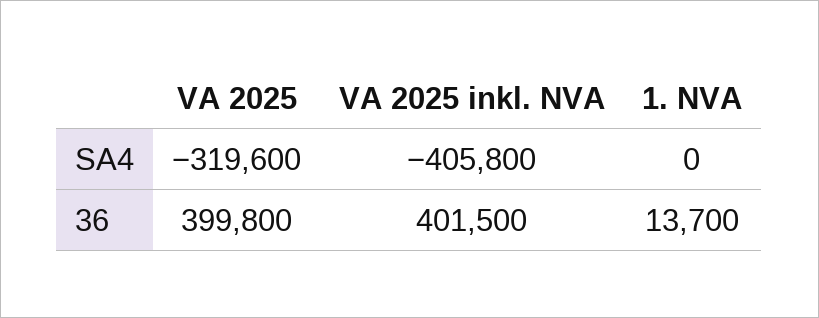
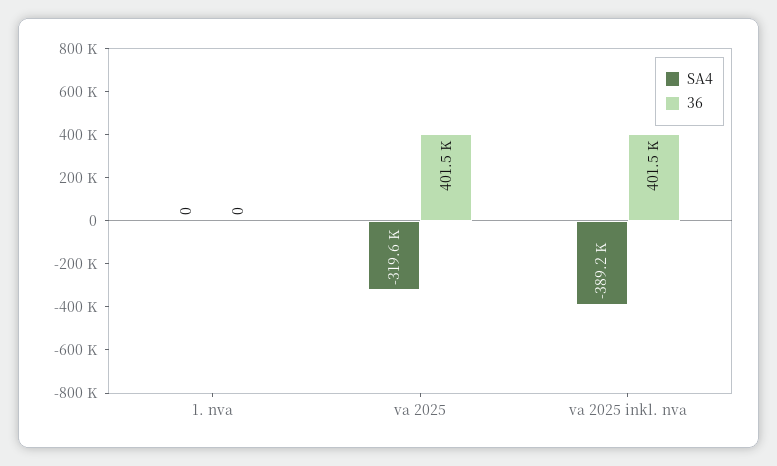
  {
    "SA4": {
      "VA 2025": -319600,
-     "VA 2025 inkl. NVA": -405800,
+     "VA 2025 inkl. NVA": -389200,
      "1. NVA": 0
    },
    "36": {
-     "VA 2025": 399800,
+     "VA 2025": 401500,
      "VA 2025 inkl. NVA": 401500,
-     "1. NVA": 13700
+     "1. NVA": 0
    }
  }

